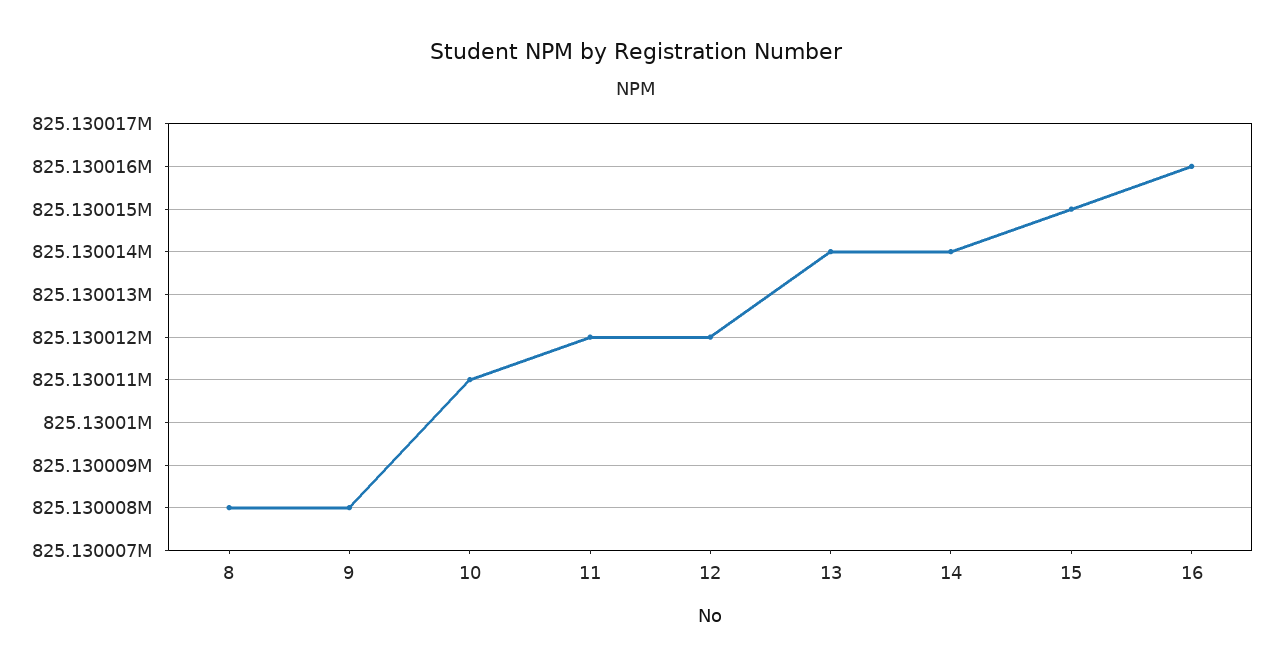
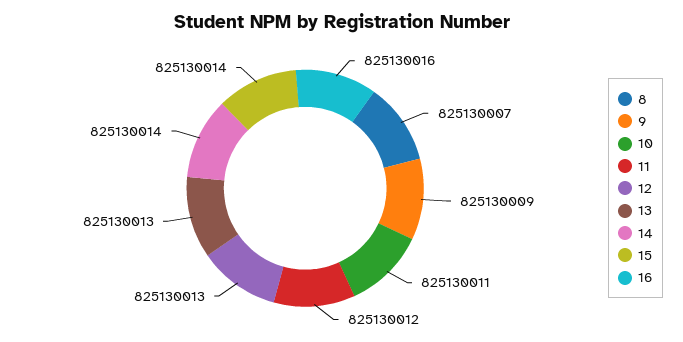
  {
-   "8": 825130008,
+   "8": 825130007,
-   "9": 825130008,
+   "9": 825130009,
    "10": 825130011,
    "11": 825130012,
-   "12": 825130012,
+   "12": 825130013,
-   "13": 825130014,
+   "13": 825130013,
    "14": 825130014,
-   "15": 825130015,
+   "15": 825130014,
    "16": 825130016
  }

